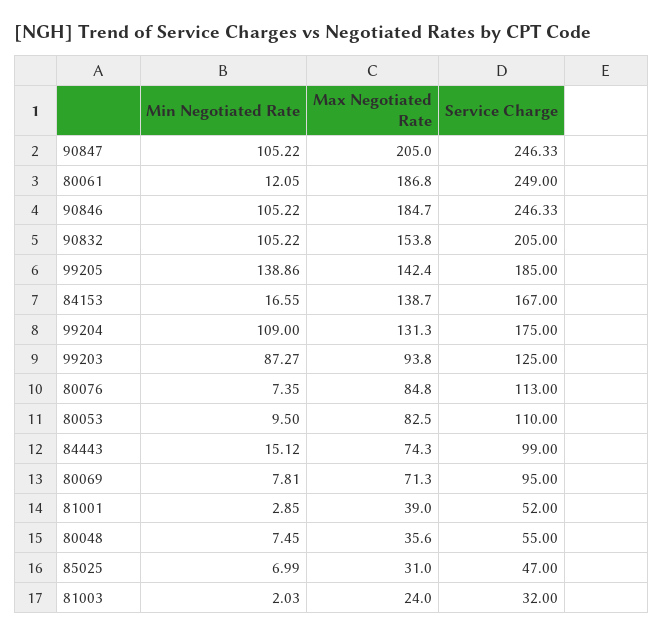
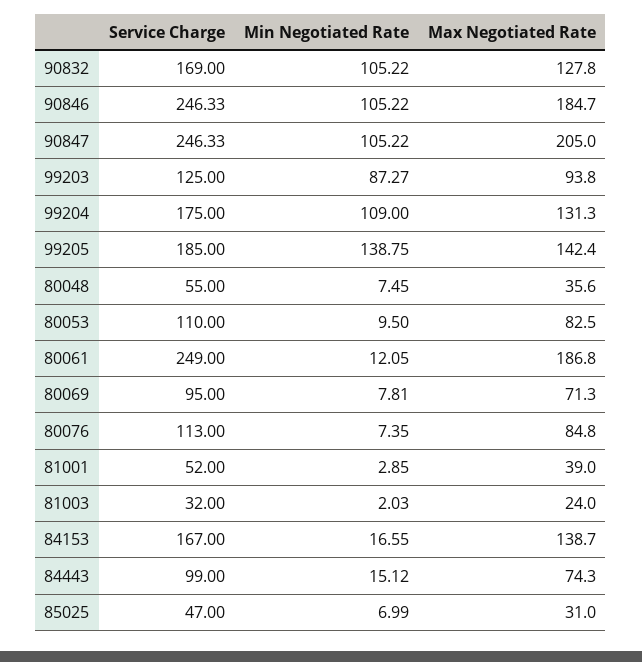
  {
    "Min Negotiated Rate": {
      "90847": 105.22,
      "80061": 12.05,
      "90846": 105.22,
      "90832": 105.22,
-     "99205": 138.86,
+     "99205": 138.75,
      "84153": 16.55,
      "99204": 109,
      "99203": 87.27,
      "80076": 7.35,
      "80053": 9.5,
      "84443": 15.12,
      "80069": 7.81,
      "81001": 2.85,
      "80048": 7.45,
      "85025": 6.99,
      "81003": 2.03
    },
    "Max Negotiated Rate": {
      "90847": 205,
      "80061": 186.8,
      "90846": 184.7,
-     "90832": 153.8,
+     "90832": 127.8,
      "99205": 142.4,
      "84153": 138.7,
      "99204": 131.3,
      "99203": 93.8,
      "80076": 84.8,
      "80053": 82.5,
      "84443": 74.3,
      "80069": 71.3,
      "81001": 39,
      "80048": 35.6,
      "85025": 31,
      "81003": 24
    },
    "Service Charge": {
      "90847": 246.33,
      "80061": 249,
      "90846": 246.33,
-     "90832": 205,
+     "90832": 169,
      "99205": 185,
      "84153": 167,
      "99204": 175,
      "99203": 125,
      "80076": 113,
      "80053": 110,
      "84443": 99,
      "80069": 95,
      "81001": 52,
      "80048": 55,
      "85025": 47,
      "81003": 32
    }
  }

